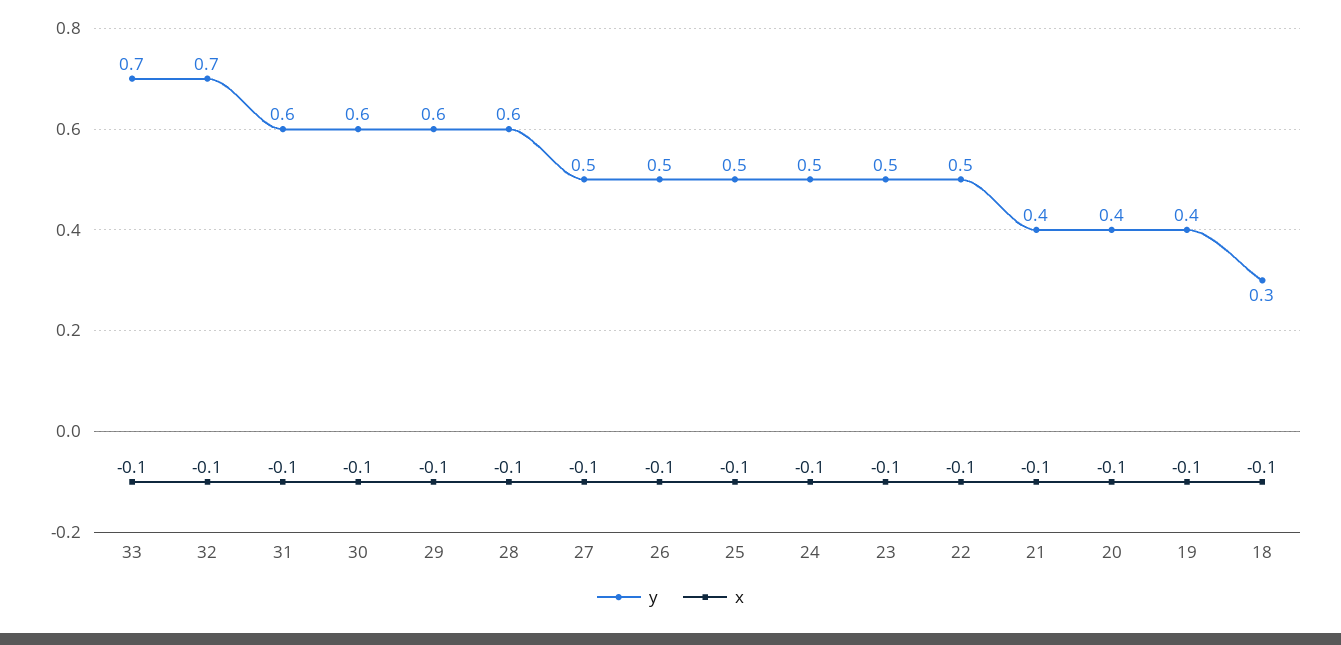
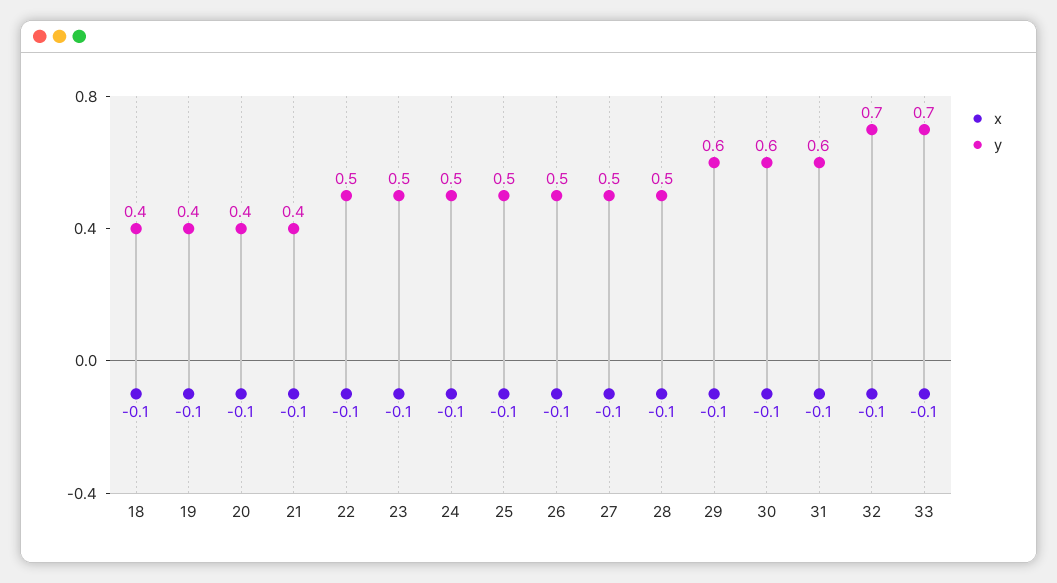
  {
    "y": {
      "33": 0.7,
      "32": 0.7,
      "31": 0.6,
      "30": 0.6,
      "29": 0.6,
-     "28": 0.6,
+     "28": 0.5,
      "27": 0.5,
      "26": 0.5,
      "25": 0.5,
      "24": 0.5,
      "23": 0.5,
      "22": 0.5,
      "21": 0.4,
      "20": 0.4,
      "19": 0.4,
-     "18": 0.3
+     "18": 0.4
    },
    "x": {
      "33": -0.1,
      "32": -0.1,
      "31": -0.1,
      "30": -0.1,
      "29": -0.1,
      "28": -0.1,
      "27": -0.1,
      "26": -0.1,
      "25": -0.1,
      "24": -0.1,
      "23": -0.1,
      "22": -0.1,
      "21": -0.1,
      "20": -0.1,
      "19": -0.1,
      "18": -0.1
    }
  }

